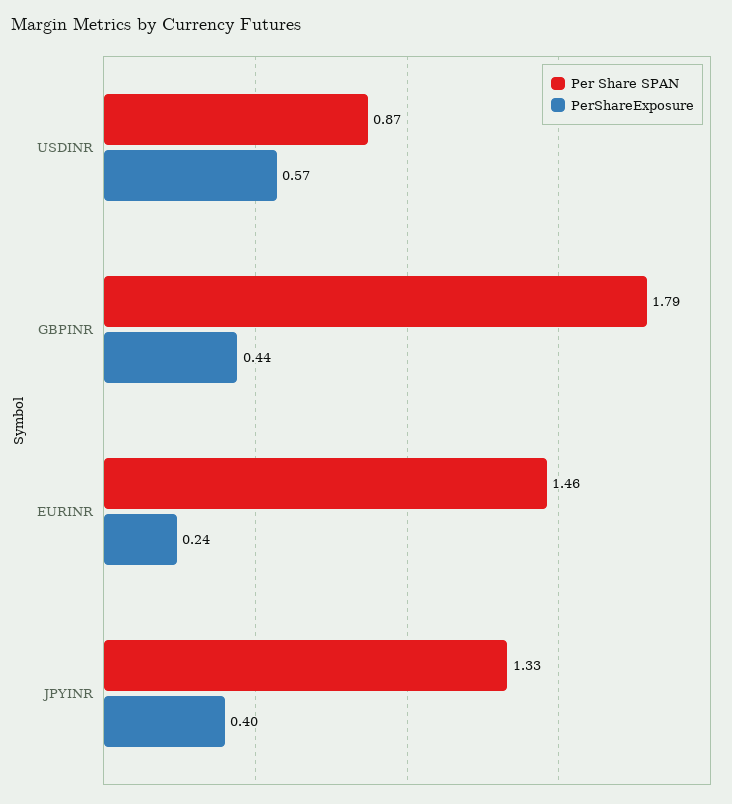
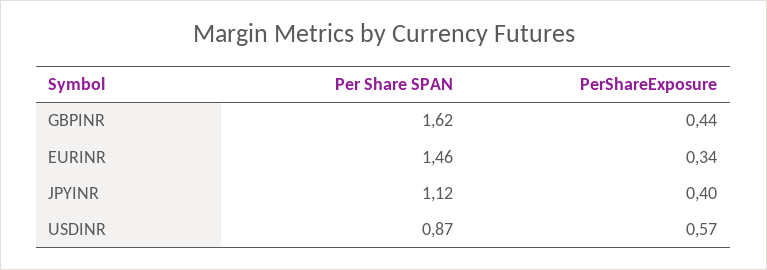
  {
    "Per Share SPAN": {
      "USDINR": 0.87,
-     "GBPINR": 1.79,
+     "GBPINR": 1.62,
      "EURINR": 1.46,
-     "JPYINR": 1.33
+     "JPYINR": 1.12
    },
    "PerShareExposure": {
      "USDINR": 0.57,
      "GBPINR": 0.44,
-     "EURINR": 0.24,
+     "EURINR": 0.34,
      "JPYINR": 0.4
    }
  }

